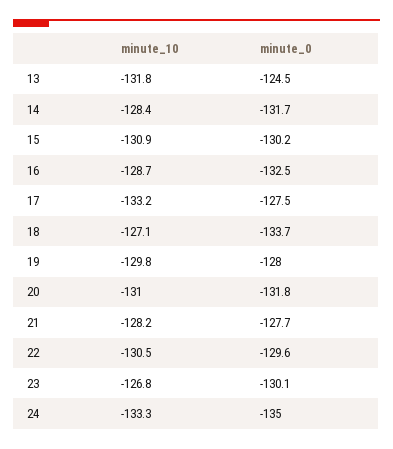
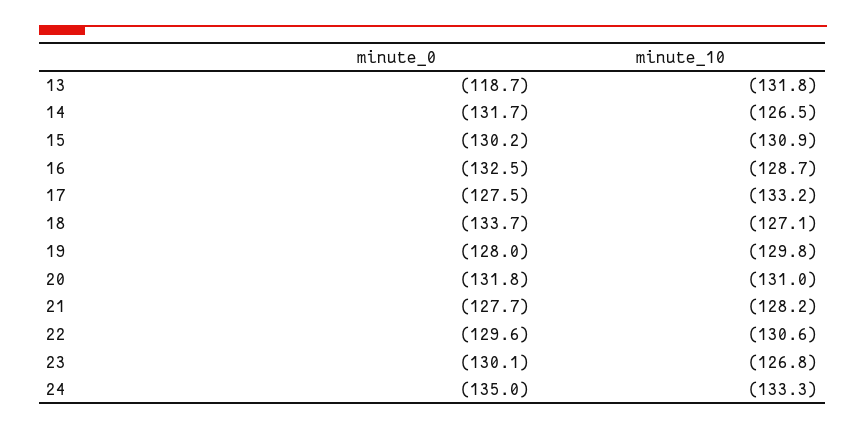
  {
    "minute_10": {
      "13": -131.8,
-     "14": -128.4,
+     "14": -126.5,
      "15": -130.9,
      "16": -128.7,
      "17": -133.2,
      "18": -127.1,
      "19": -129.8,
      "20": -131,
      "21": -128.2,
-     "22": -130.5,
+     "22": -130.6,
      "23": -126.8,
      "24": -133.3
    },
    "minute_0": {
-     "13": -124.5,
+     "13": -118.7,
      "14": -131.7,
      "15": -130.2,
      "16": -132.5,
      "17": -127.5,
      "18": -133.7,
      "19": -128,
      "20": -131.8,
      "21": -127.7,
      "22": -129.6,
      "23": -130.1,
      "24": -135
    }
  }

